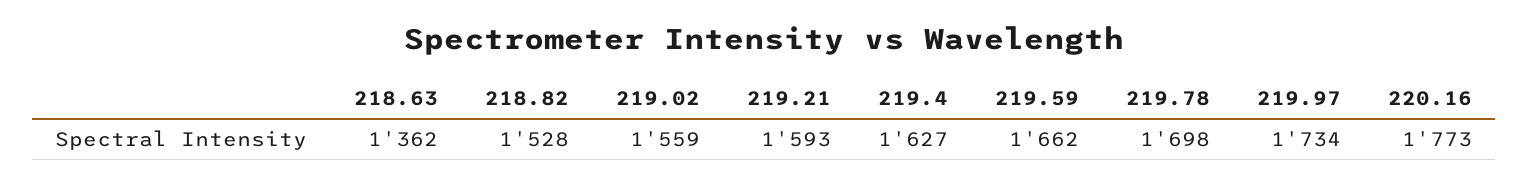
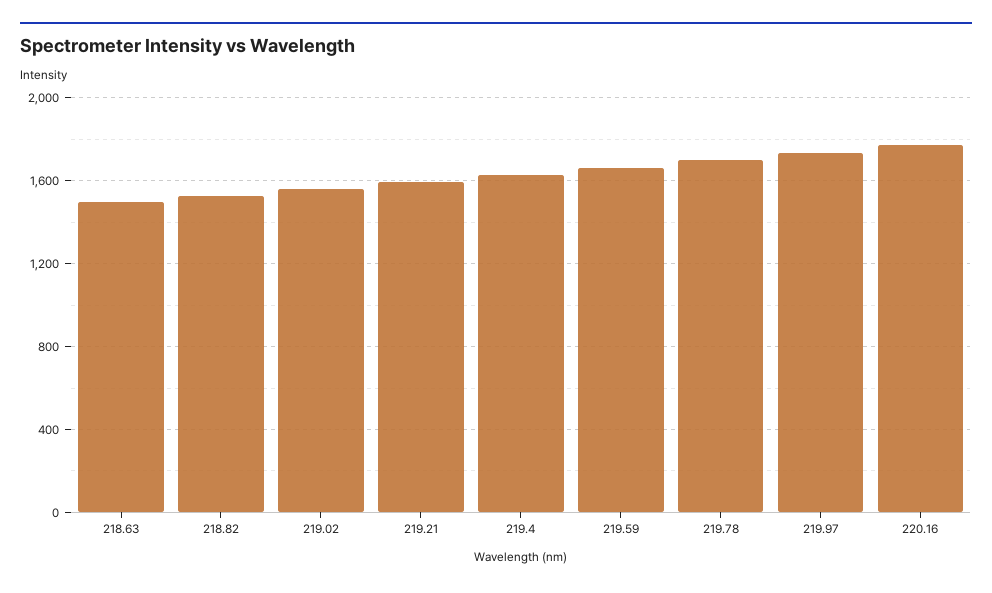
  {
-   "218.63": 1362,
+   "218.63": 1500,
    "218.82": 1528,
    "219.02": 1559,
    "219.21": 1593,
    "219.4": 1627,
    "219.59": 1662,
    "219.78": 1698,
    "219.97": 1734,
    "220.16": 1773
  }

